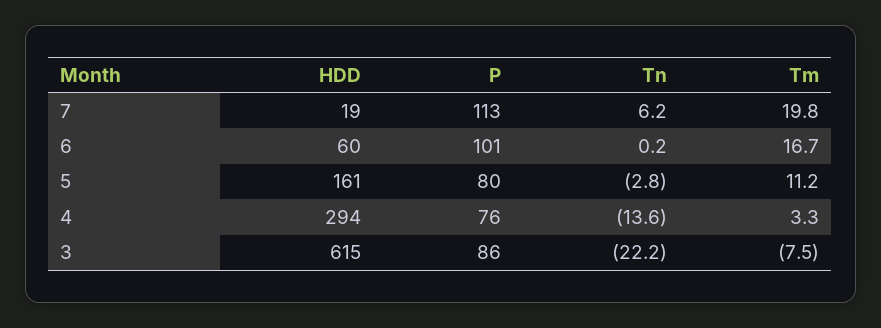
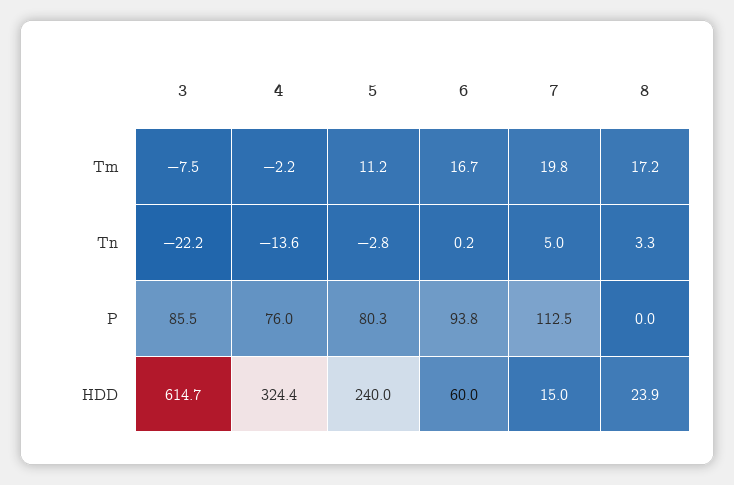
  {
    "HDD": {
-     "7": 19,
+     "7": 15,
      "6": 60,
-     "5": 161,
+     "5": 240,
-     "4": 294,
+     "4": 324.4,
-     "3": 614.7
+     "3": 614.7,
+     "8": 23.9
    },
    "P": {
      "7": 112.5,
-     "6": 101,
+     "6": 93.8,
      "5": 80.3,
      "4": 76,
-     "3": 85.5
+     "3": 85.5,
+     "8": 0
    },
    "Tn": {
-     "7": 6.2,
+     "7": 5,
      "6": 0.2,
      "5": -2.8,
      "4": -13.6,
-     "3": -22.2
+     "3": -22.2,
+     "8": 3.3
    },
    "Tm": {
      "7": 19.8,
      "6": 16.7,
      "5": 11.2,
-     "4": 3.3,
+     "4": -2.2,
-     "3": -7.5
+     "3": -7.5,
+     "8": 17.2
    }
  }

